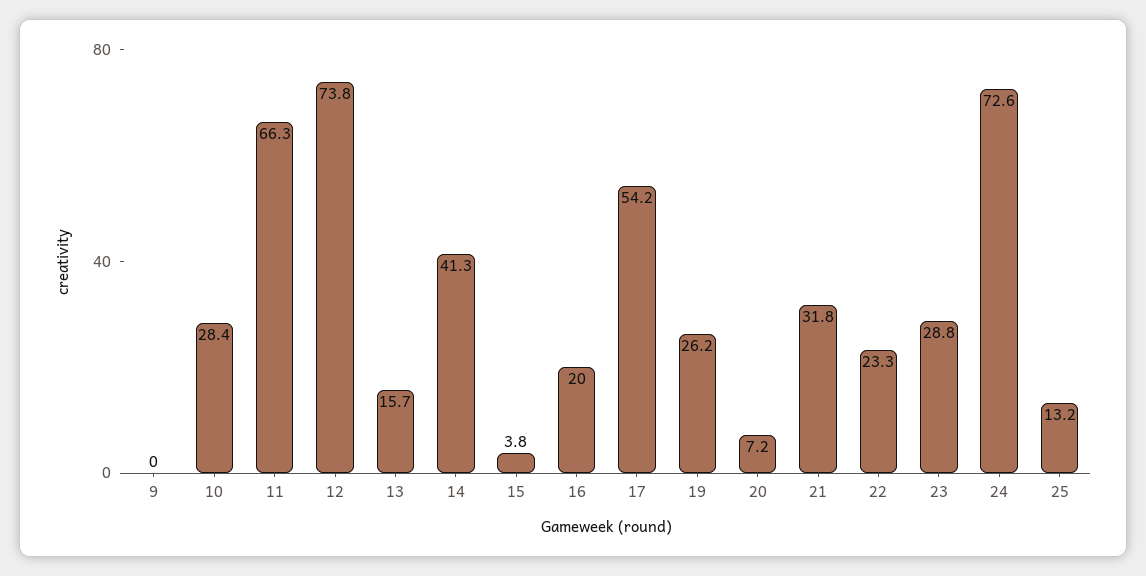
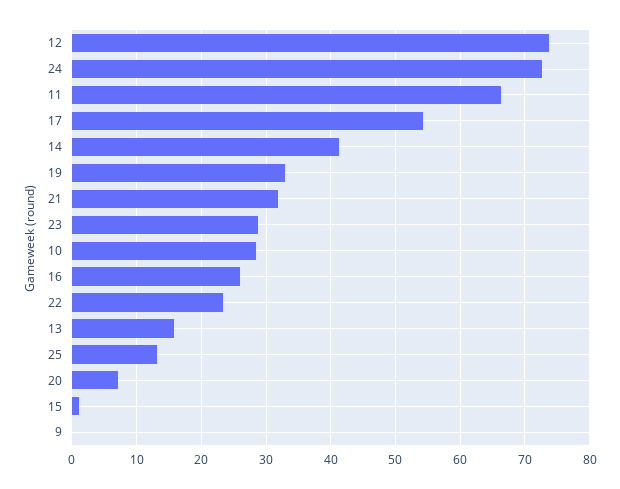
  {
    "9": 0,
    "10": 28.4,
    "11": 66.3,
    "12": 73.8,
    "13": 15.7,
    "14": 41.3,
-   "15": 3.8,
+   "15": 1,
-   "16": 20,
+   "16": 26,
    "17": 54.2,
-   "19": 26.2,
+   "19": 33,
    "20": 7.2,
    "21": 31.8,
    "22": 23.3,
    "23": 28.8,
    "24": 72.6,
    "25": 13.2
  }

